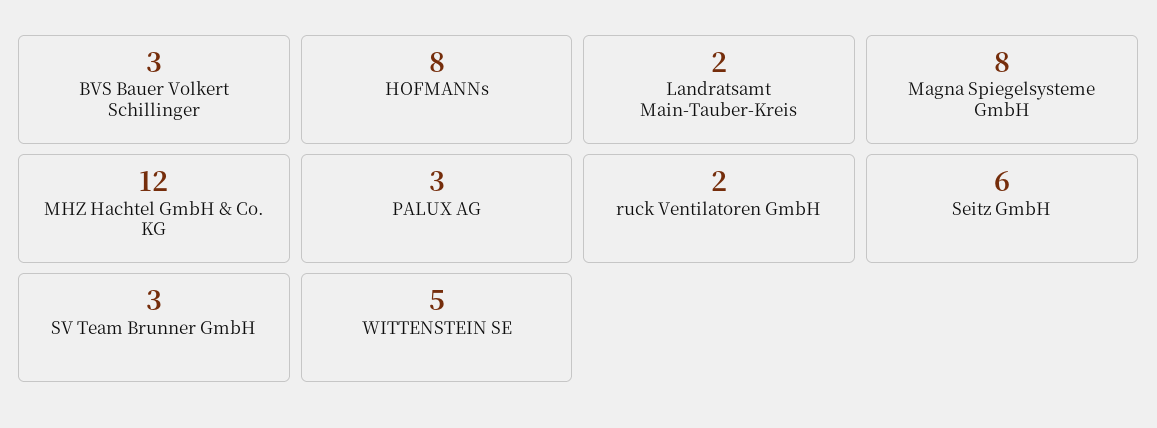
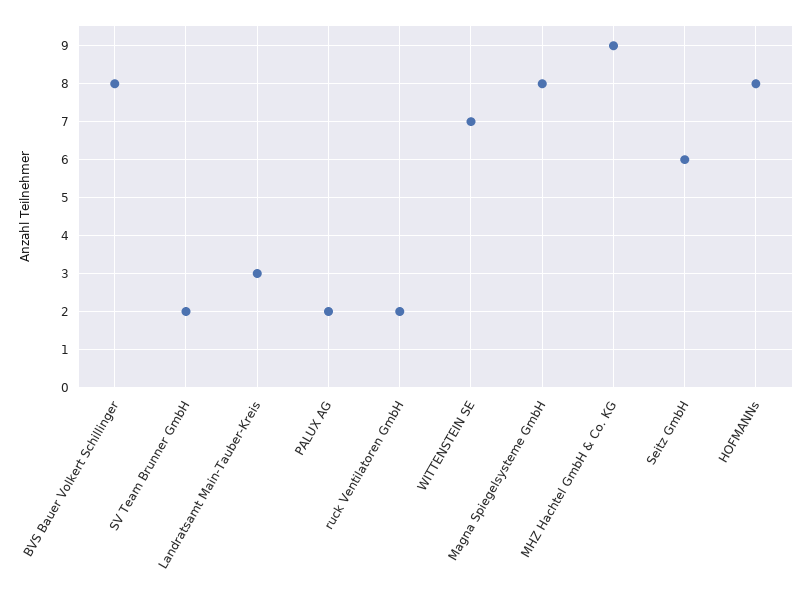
  {
-   "BVS Bauer Volkert Schillinger": 3,
+   "BVS Bauer Volkert Schillinger": 8,
    "HOFMANNs": 8,
-   "Landratsamt Main-Tauber-Kreis": 2,
+   "Landratsamt Main-Tauber-Kreis": 3,
    "Magna Spiegelsysteme GmbH": 8,
-   "MHZ Hachtel GmbH & Co. KG": 12,
+   "MHZ Hachtel GmbH & Co. KG": 9,
-   "PALUX AG": 3,
+   "PALUX AG": 2,
    "ruck Ventilatoren GmbH": 2,
    "Seitz GmbH": 6,
-   "SV Team Brunner GmbH": 3,
+   "SV Team Brunner GmbH": 2,
-   "WITTENSTEIN SE": 5
+   "WITTENSTEIN SE": 7
  }

